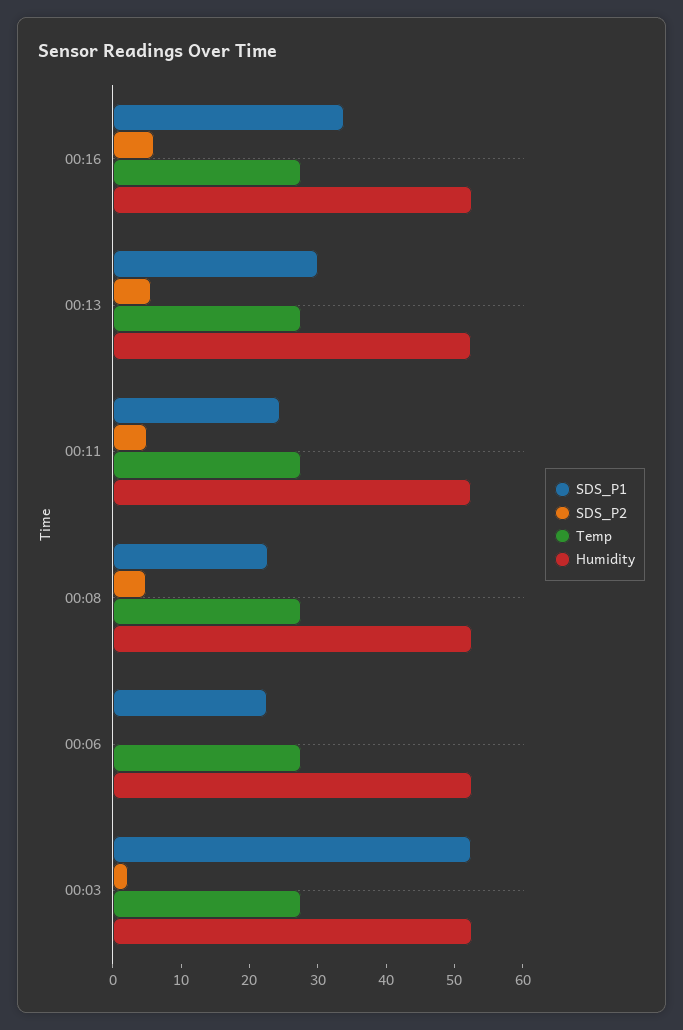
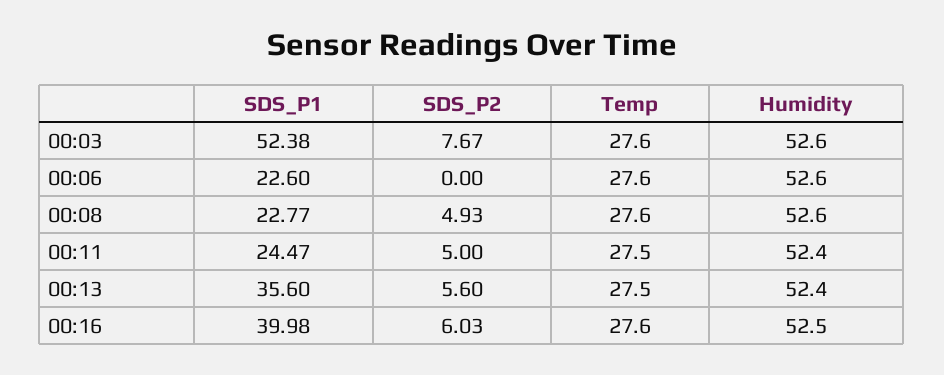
  {
    "SDS_P1": {
-     "00:16": 34,
+     "00:16": 39.98,
-     "00:13": 30,
+     "00:13": 35.6,
      "00:11": 24.47,
      "00:08": 22.77,
      "00:06": 22.6,
      "00:03": 52.38
    },
    "SDS_P2": {
      "00:16": 6.03,
      "00:13": 5.6,
      "00:11": 5,
      "00:08": 4.93,
      "00:06": 0,
-     "00:03": 2
+     "00:03": 7.67
    },
    "Temp": {
      "00:16": 27.6,
      "00:13": 27.5,
      "00:11": 27.5,
      "00:08": 27.6,
      "00:06": 27.6,
      "00:03": 27.6
    },
    "Humidity": {
      "00:16": 52.5,
      "00:13": 52.4,
      "00:11": 52.4,
      "00:08": 52.6,
      "00:06": 52.6,
      "00:03": 52.6
    }
  }

